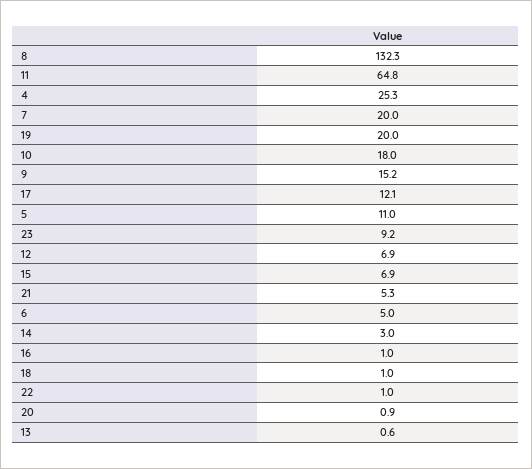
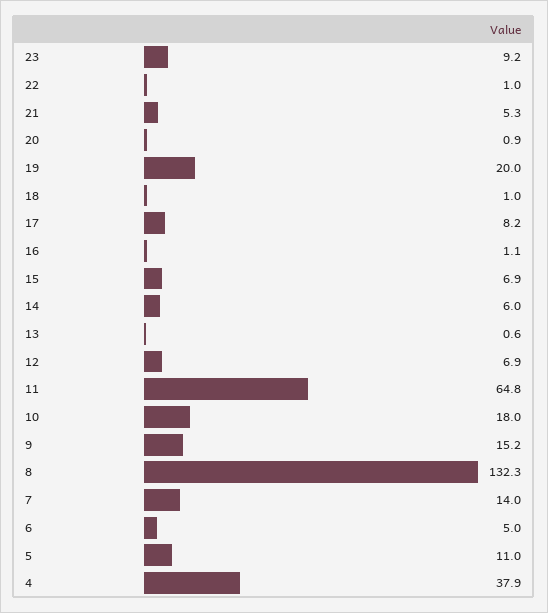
  {
    "8": 132.3,
    "11": 64.8,
-   "4": 25.3,
+   "4": 37.9,
-   "7": 20,
+   "7": 14,
    "19": 20,
    "10": 18,
    "9": 15.2,
-   "17": 12.1,
+   "17": 8.2,
    "5": 11,
    "23": 9.2,
    "12": 6.9,
    "15": 6.9,
    "21": 5.3,
    "6": 5,
-   "14": 3,
+   "14": 6,
-   "16": 1,
+   "16": 1.1,
    "18": 1,
    "22": 1,
    "20": 0.9,
    "13": 0.6
  }

